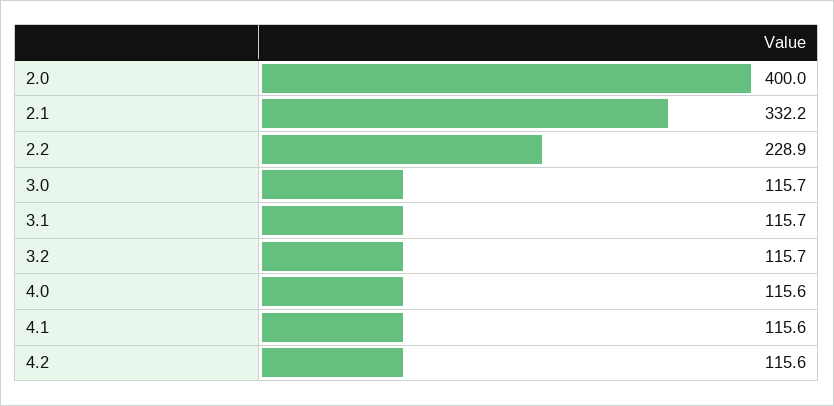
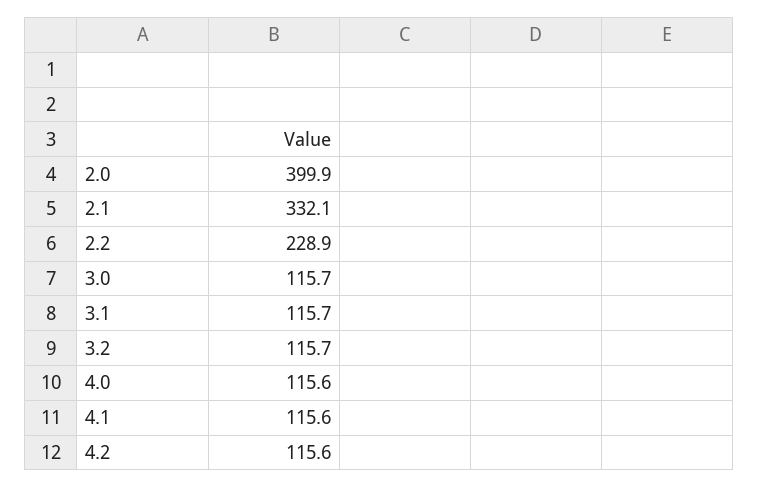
  {
-   "2.0": 400,
+   "2.0": 399.9,
-   "2.1": 332.2,
+   "2.1": 332.1,
    "2.2": 228.9,
    "3.0": 115.7,
    "3.1": 115.7,
    "3.2": 115.7,
    "4.0": 115.6,
    "4.1": 115.6,
    "4.2": 115.6
  }

